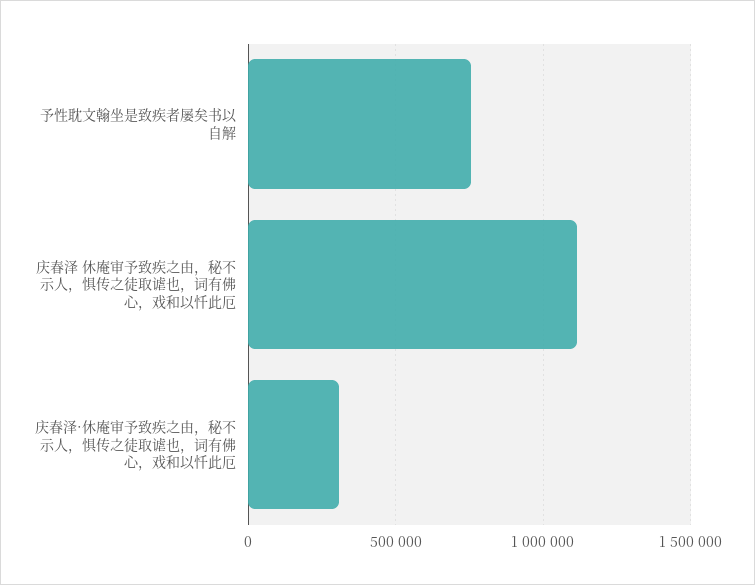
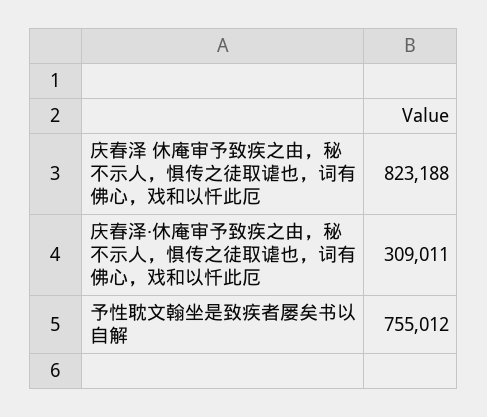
  {
    "予性耽文翰坐是致疾者屡矣书以自解": 755012,
-   "庆春泽 休庵审予致疾之由，秘不示人，惧传之徒取谑也，词有佛心，戏和以忏此厄": 1100000,
+   "庆春泽 休庵审予致疾之由，秘不示人，惧传之徒取谑也，词有佛心，戏和以忏此厄": 823188,
    "庆春泽·休庵审予致疾之由，秘不示人，惧传之徒取谑也，词有佛心，戏和以忏此厄": 309011
  }

